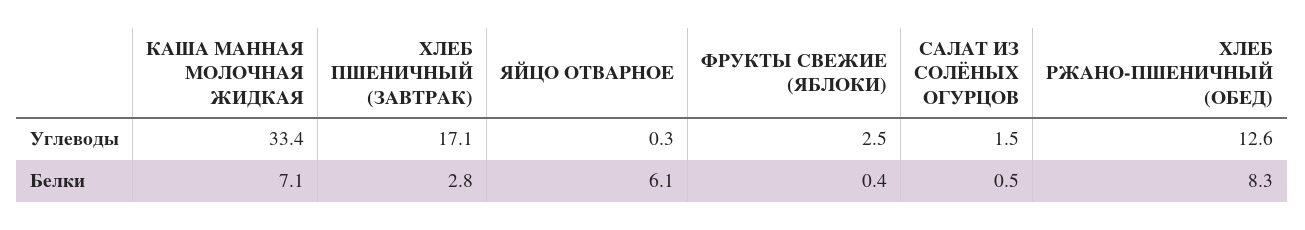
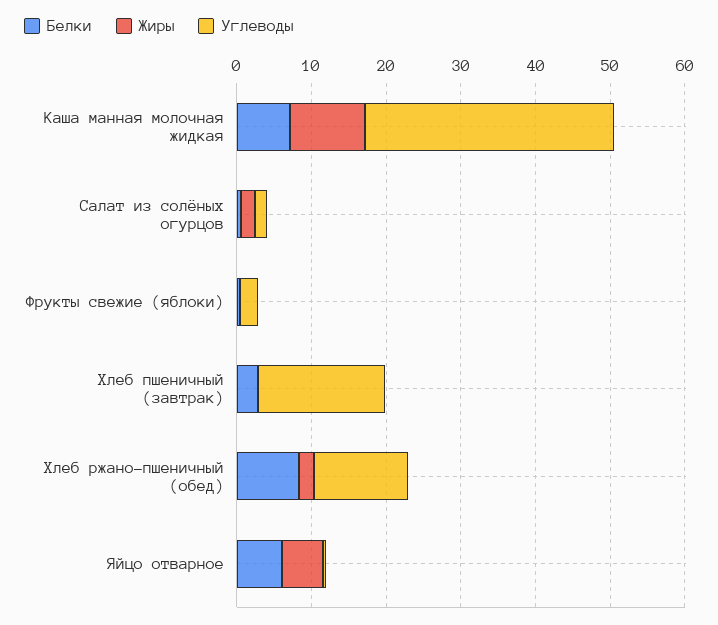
  {
    "Углеводы": {
      "КАША МАННАЯ МОЛОЧНАЯ ЖИДКАЯ": 33.4,
      "ХЛЕБ ПШЕНИЧНЫЙ (ЗАВТРАК)": 17.1,
      "ЯЙЦО ОТВАРНОЕ": 0.3,
      "ФРУКТЫ СВЕЖИЕ (ЯБЛОКИ)": 2.5,
      "САЛАТ ИЗ СОЛЁНЫХ ОГУРЦОВ": 1.5,
      "ХЛЕБ РЖАНО-ПШЕНИЧНЫЙ (ОБЕД)": 12.6
    },
    "Белки": {
      "КАША МАННАЯ МОЛОЧНАЯ ЖИДКАЯ": 7.1,
      "ХЛЕБ ПШЕНИЧНЫЙ (ЗАВТРАК)": 2.8,
      "ЯЙЦО ОТВАРНОЕ": 6.1,
      "ФРУКТЫ СВЕЖИЕ (ЯБЛОКИ)": 0.4,
      "САЛАТ ИЗ СОЛЁНЫХ ОГУРЦОВ": 0.5,
      "ХЛЕБ РЖАНО-ПШЕНИЧНЫЙ (ОБЕД)": 8.3
-   }
+   },
+   "Жиры": {
+     "КАША МАННАЯ МОЛОЧНАЯ ЖИДКАЯ": 10,
+     "САЛАТ ИЗ СОЛЁНЫХ ОГУРЦОВ": 2,
+     "ФРУКТЫ СВЕЖИЕ (ЯБЛОКИ)": 0,
+     "ХЛЕБ ПШЕНИЧНЫЙ (ЗАВТРАК)": 0,
+     "ХЛЕБ РЖАНО-ПШЕНИЧНЫЙ (ОБЕД)": 2,
+     "ЯЙЦО ОТВАРНОЕ": 6
+   }
  }

